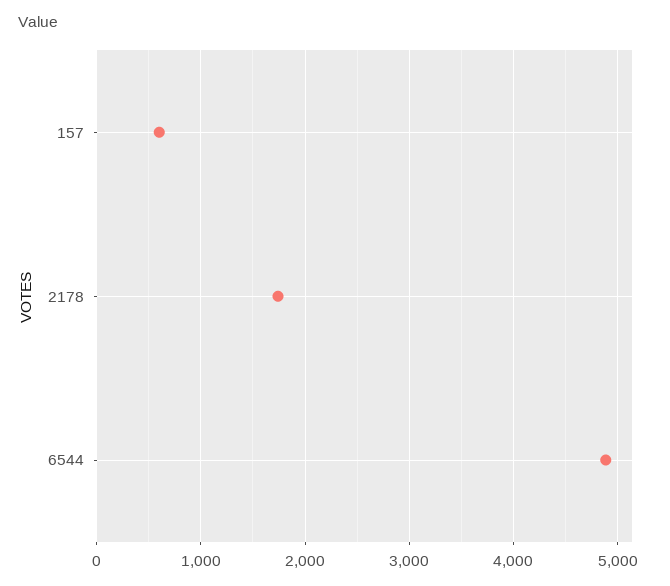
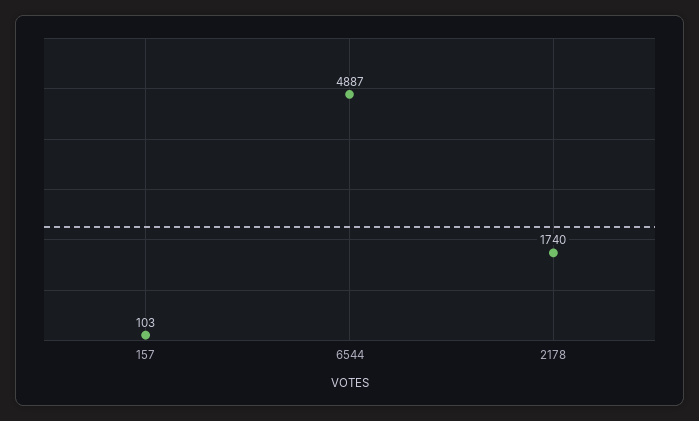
  {
-   "157": 600,
+   "157": 103,
    "2178": 1740,
    "6544": 4887
  }

